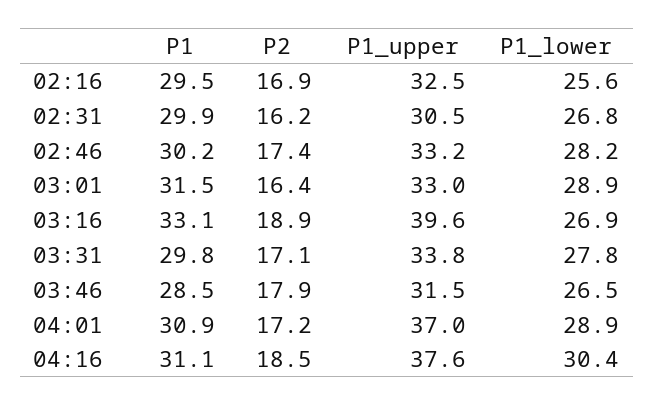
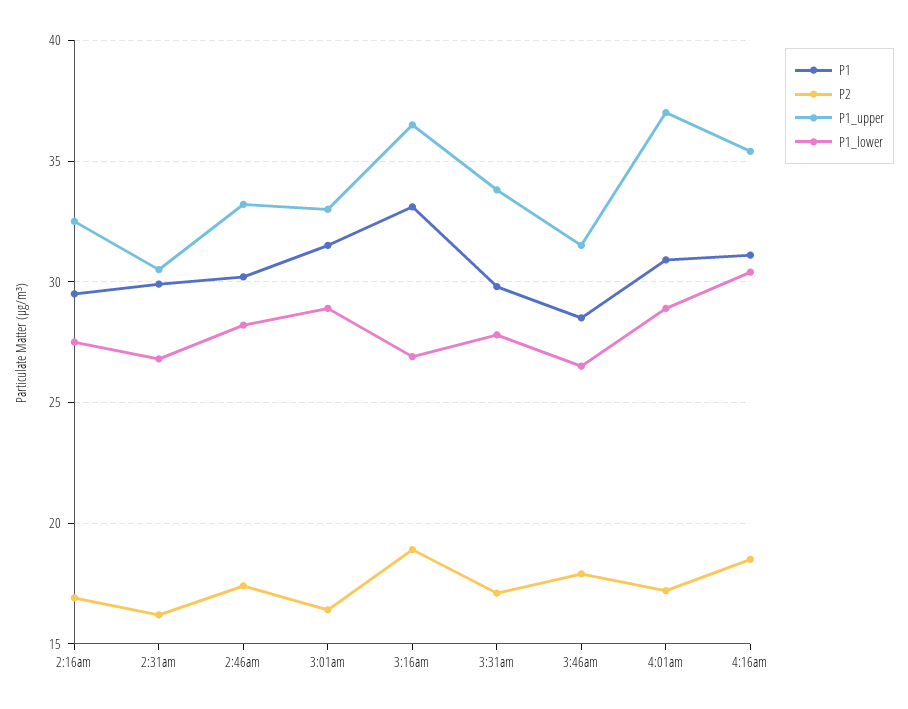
  {
    "P1": {
      "02:16": 29.5,
      "02:31": 29.9,
      "02:46": 30.2,
      "03:01": 31.5,
      "03:16": 33.1,
      "03:31": 29.8,
      "03:46": 28.5,
      "04:01": 30.9,
      "04:16": 31.1
    },
    "P2": {
      "02:16": 16.9,
      "02:31": 16.2,
      "02:46": 17.4,
      "03:01": 16.4,
      "03:16": 18.9,
      "03:31": 17.1,
      "03:46": 17.9,
      "04:01": 17.2,
      "04:16": 18.5
    },
    "P1_upper": {
      "02:16": 32.5,
      "02:31": 30.5,
      "02:46": 33.2,
      "03:01": 33,
-     "03:16": 39.6,
+     "03:16": 36.5,
      "03:31": 33.8,
      "03:46": 31.5,
      "04:01": 37,
-     "04:16": 37.6
+     "04:16": 35.5
    },
    "P1_lower": {
-     "02:16": 25.6,
+     "02:16": 27.5,
      "02:31": 26.8,
      "02:46": 28.2,
      "03:01": 28.9,
      "03:16": 26.9,
      "03:31": 27.8,
      "03:46": 26.5,
      "04:01": 28.9,
      "04:16": 30.4
    }
  }

